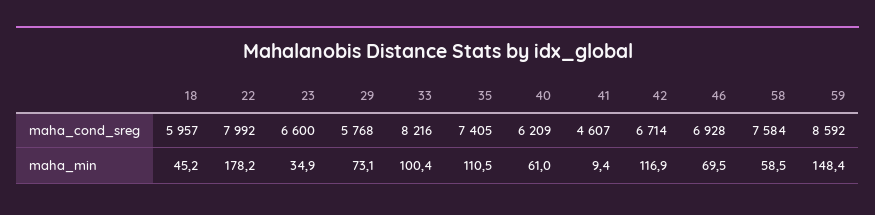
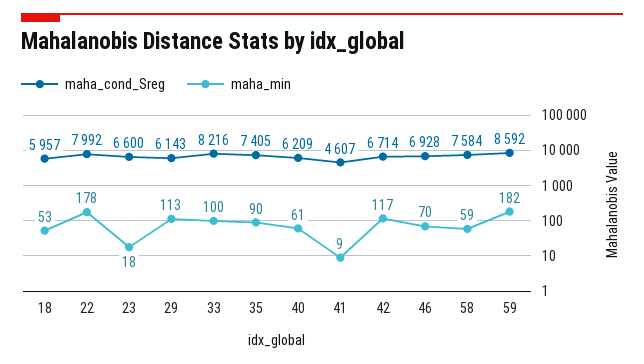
  {
    "maha_cond_sreg": {
      "18": 5957,
      "22": 7992,
      "23": 6600,
-     "29": 5768,
+     "29": 6143,
      "33": 8216,
      "35": 7405,
      "40": 6209,
      "41": 4607,
      "42": 6714,
      "46": 6928,
      "58": 7584,
      "59": 8592
    },
    "maha_min": {
-     "18": 45.2,
+     "18": 53,
      "22": 178.2,
-     "23": 34.9,
+     "23": 18,
-     "29": 73.1,
+     "29": 113,
      "33": 100.4,
-     "35": 110.5,
+     "35": 90,
      "40": 61,
      "41": 9.4,
      "42": 116.9,
      "46": 69.5,
      "58": 58.5,
-     "59": 148.4
+     "59": 182
    }
  }

